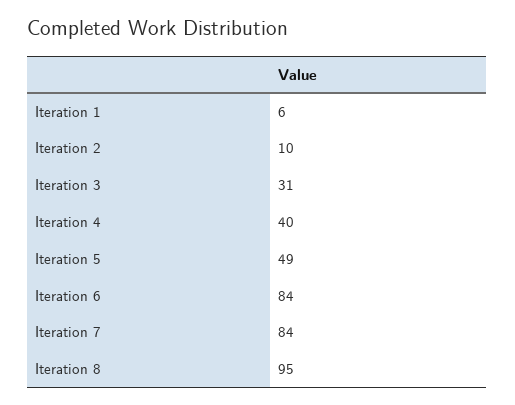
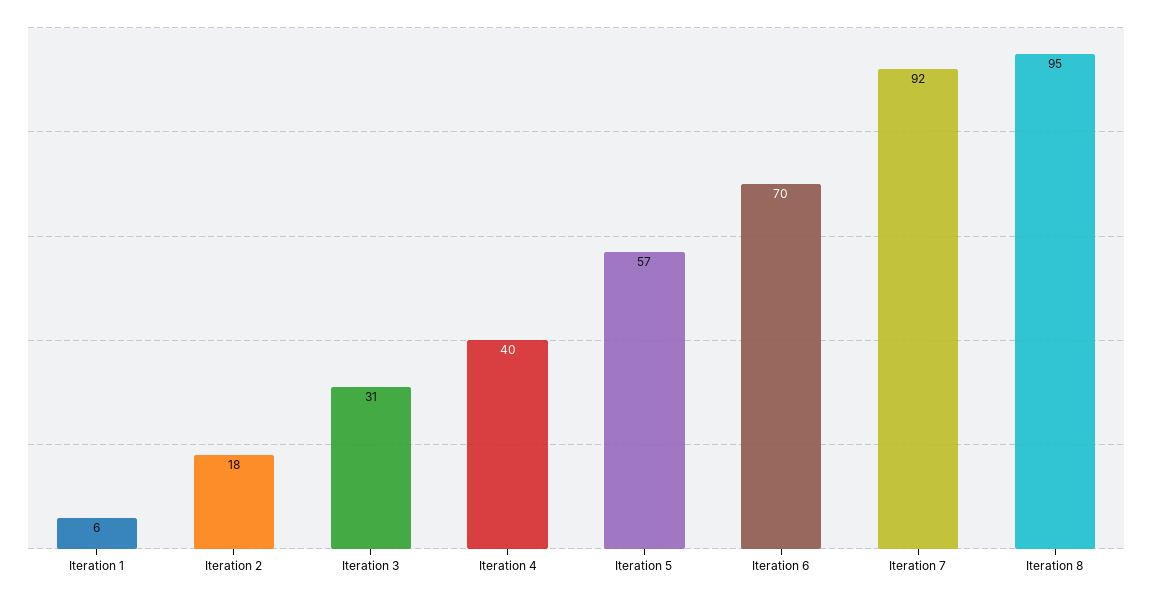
  {
    "Iteration 1": 6,
-   "Iteration 2": 10,
+   "Iteration 2": 18,
    "Iteration 3": 31,
    "Iteration 4": 40,
-   "Iteration 5": 49,
+   "Iteration 5": 57,
-   "Iteration 6": 84,
+   "Iteration 6": 70,
-   "Iteration 7": 84,
+   "Iteration 7": 92,
    "Iteration 8": 95
  }

